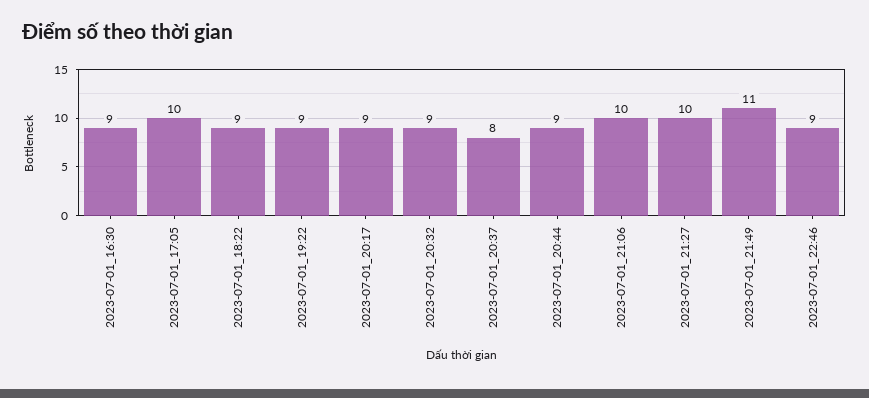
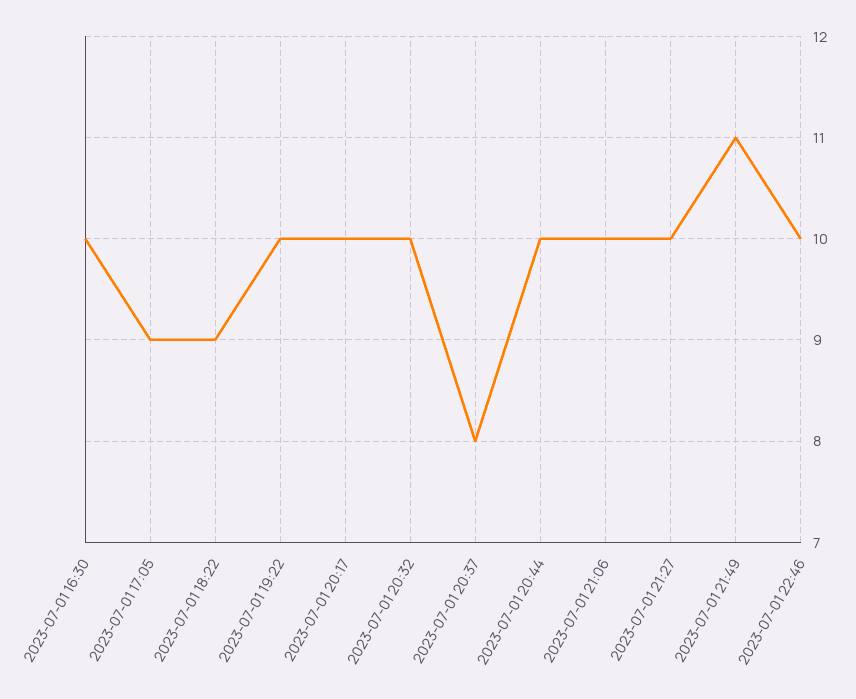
  {
-   "2023-07-01_16:30": 9,
+   "2023-07-01_16:30": 10,
-   "2023-07-01_17:05": 10,
+   "2023-07-01_17:05": 9,
    "2023-07-01_18:22": 9,
-   "2023-07-01_19:22": 9,
+   "2023-07-01_19:22": 10,
-   "2023-07-01_20:17": 9,
+   "2023-07-01_20:17": 10,
-   "2023-07-01_20:32": 9,
+   "2023-07-01_20:32": 10,
    "2023-07-01_20:37": 8,
-   "2023-07-01_20:44": 9,
+   "2023-07-01_20:44": 10,
    "2023-07-01_21:06": 10,
    "2023-07-01_21:27": 10,
    "2023-07-01_21:49": 11,
-   "2023-07-01_22:46": 9
+   "2023-07-01_22:46": 10
  }

